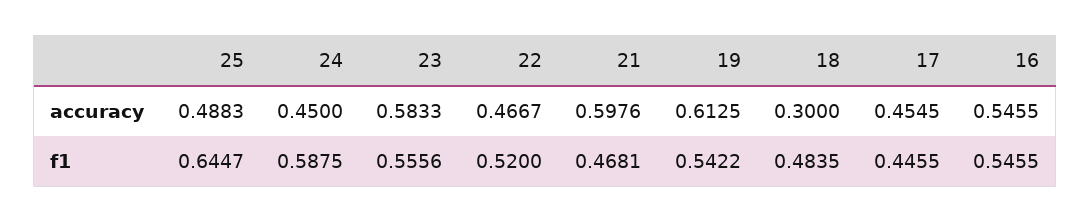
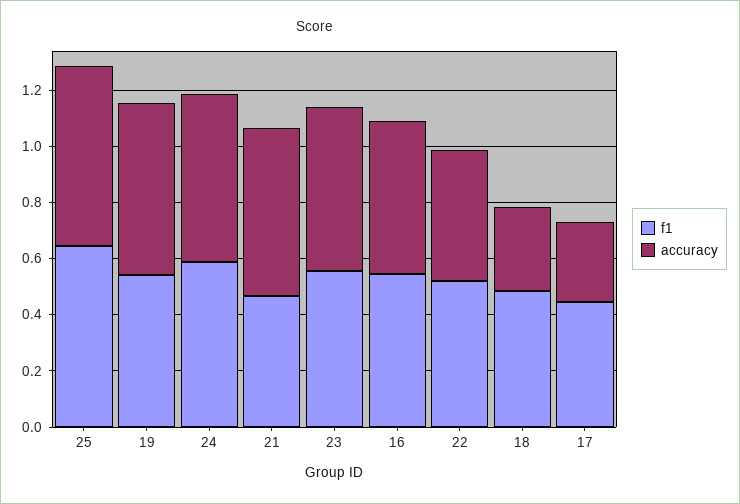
  {
    "accuracy": {
-     "25": 0.4883,
+     "25": 0.65,
-     "24": 0.45,
+     "24": 0.6,
      "23": 0.5833,
      "22": 0.4667,
      "21": 0.5976,
      "19": 0.6125,
      "18": 0.3,
-     "17": 0.4545,
+     "17": 0.3,
      "16": 0.5455
    },
    "f1": {
      "25": 0.6447,
      "24": 0.5875,
      "23": 0.5556,
      "22": 0.52,
      "21": 0.4681,
      "19": 0.5422,
      "18": 0.4835,
      "17": 0.4455,
      "16": 0.5455
    }
  }

